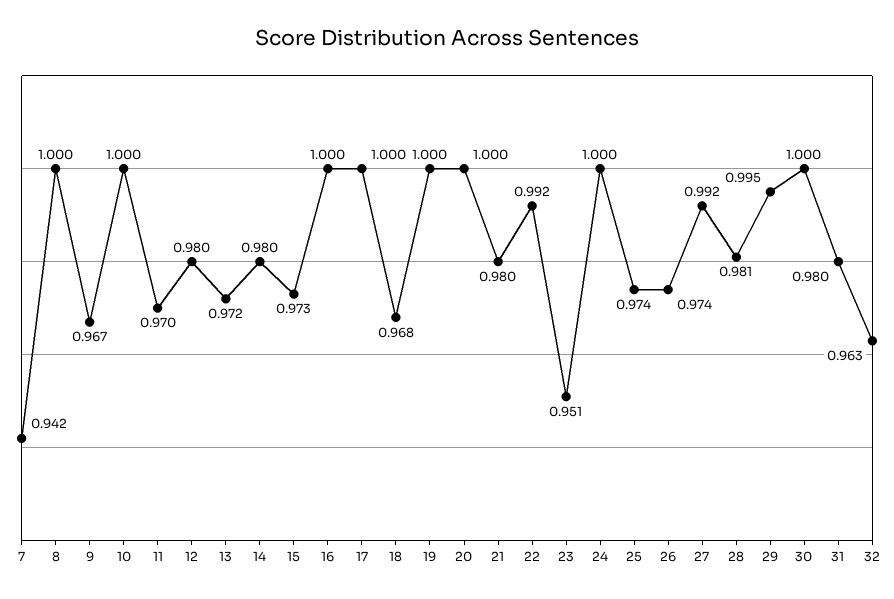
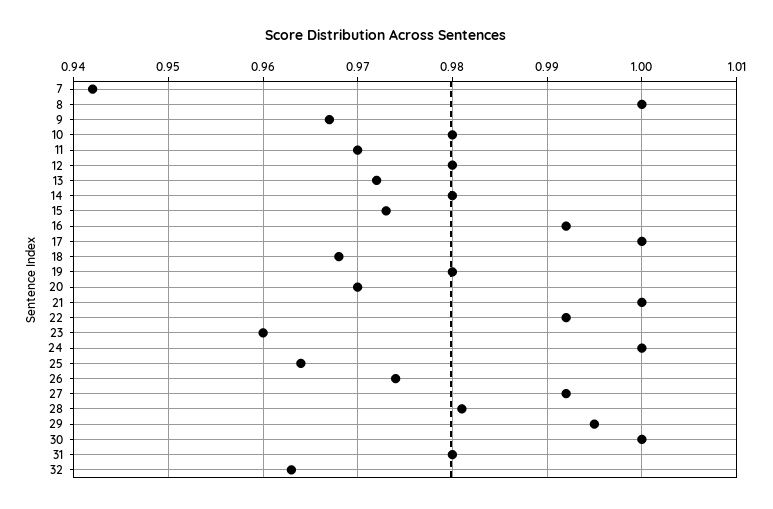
  {
    "7": 0.942,
    "8": 1,
    "9": 0.967,
-   "10": 1,
+   "10": 0.98,
    "11": 0.97,
    "12": 0.98,
    "13": 0.972,
    "14": 0.98,
    "15": 0.973,
-   "16": 1,
+   "16": 0.992,
    "17": 1,
    "18": 0.968,
-   "19": 1,
+   "19": 0.98,
-   "20": 1,
+   "20": 0.97,
-   "21": 0.98,
+   "21": 1,
    "22": 0.992,
-   "23": 0.951,
+   "23": 0.96,
    "24": 1,
-   "25": 0.974,
+   "25": 0.964,
    "26": 0.974,
    "27": 0.992,
    "28": 0.981,
    "29": 0.995,
    "30": 1,
    "31": 0.98,
    "32": 0.963
  }

